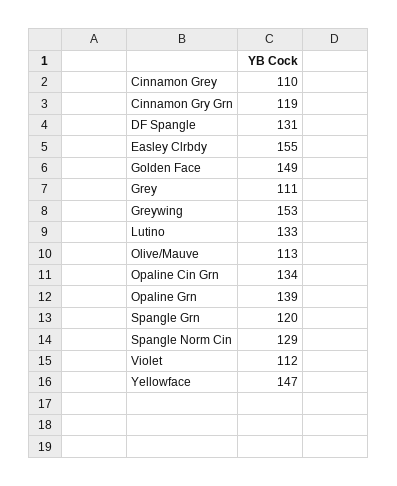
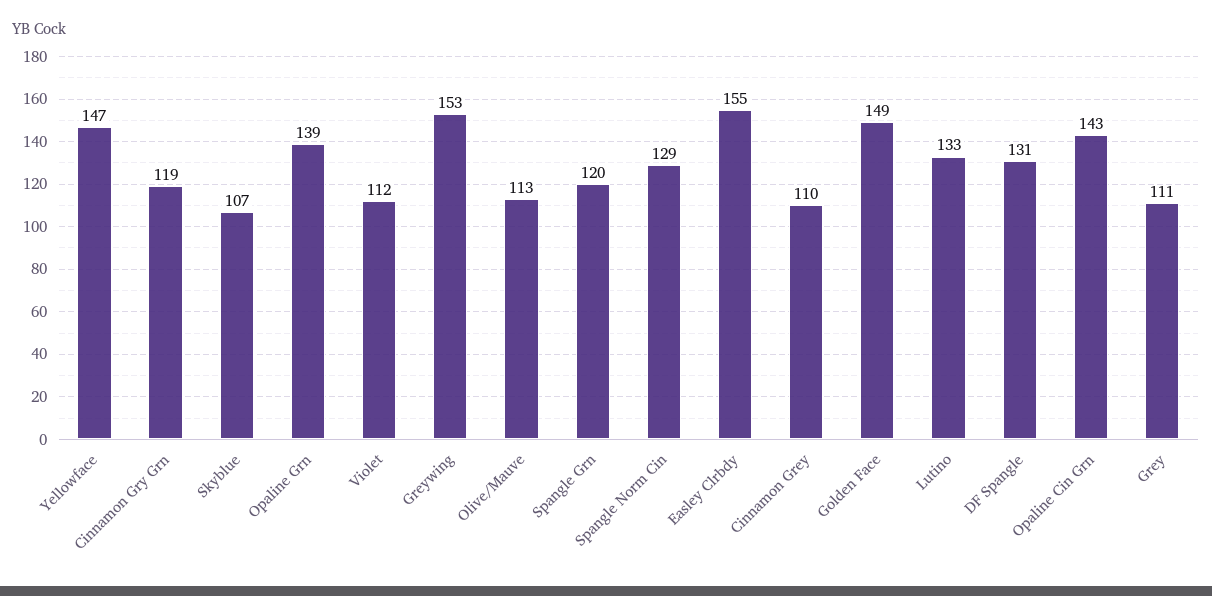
  {
    "Cinnamon Grey": 110,
    "Cinnamon Gry Grn": 119,
    "DF Spangle": 131,
    "Easley Clrbdy": 155,
    "Golden Face": 149,
    "Grey": 111,
    "Greywing": 153,
    "Lutino": 133,
    "Olive/Mauve": 113,
-   "Opaline Cin Grn": 134,
+   "Opaline Cin Grn": 143,
    "Opaline Grn": 139,
    "Spangle Grn": 120,
    "Spangle Norm Cin": 129,
    "Violet": 112,
-   "Yellowface": 147
+   "Yellowface": 147,
+   "Skyblue": 107
  }

